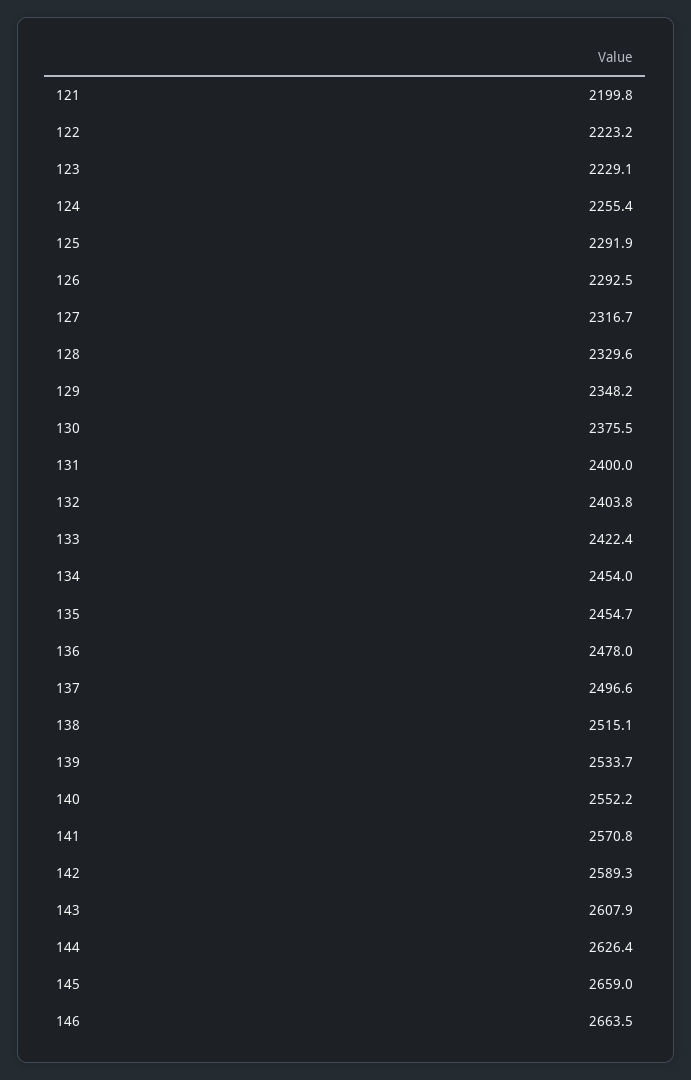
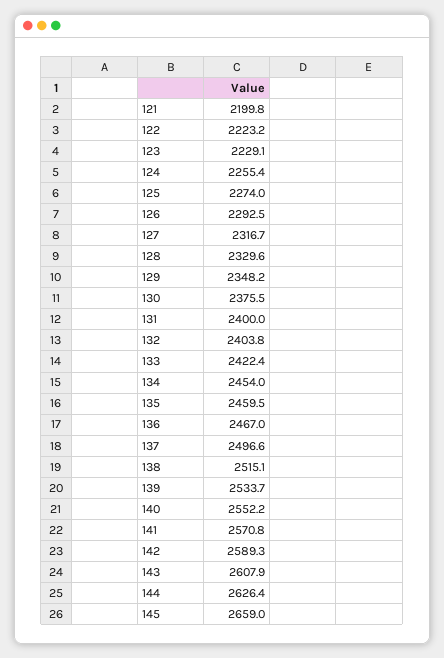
  {
    "121": 2199.8,
    "122": 2223.2,
    "123": 2229.1,
    "124": 2255.4,
-   "125": 2291.9,
+   "125": 2274,
    "126": 2292.5,
    "127": 2316.7,
    "128": 2329.6,
    "129": 2348.2,
    "130": 2375.5,
    "131": 2400,
    "132": 2403.8,
    "133": 2422.4,
    "134": 2454,
-   "135": 2454.7,
+   "135": 2459.5,
-   "136": 2478,
+   "136": 2467,
    "137": 2496.6,
    "138": 2515.1,
    "139": 2533.7,
    "140": 2552.2,
    "141": 2570.8,
    "142": 2589.3,
    "143": 2607.9,
    "144": 2626.4,
-   "145": 2659,
+   "145": 2659
-   "146": 2663.5
  }

